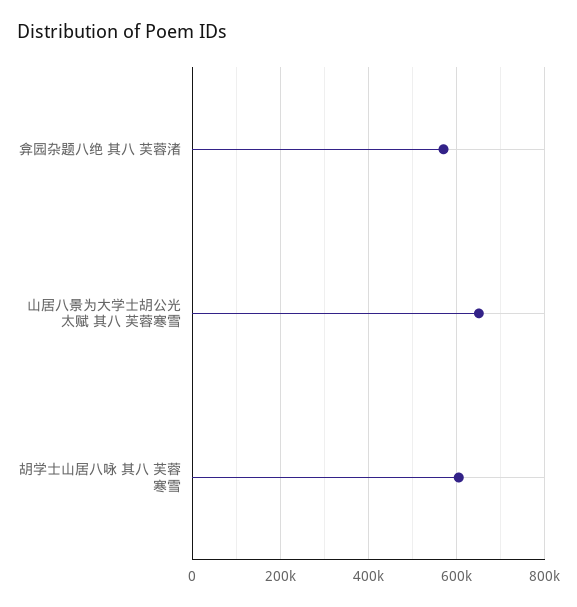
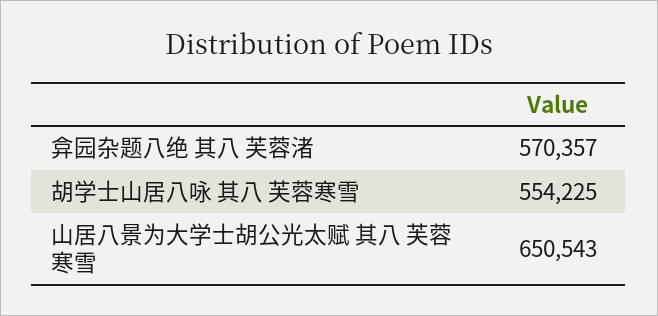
  {
    "弇园杂题八绝 其八 芙蓉渚": 570357,
    "山居八景为大学士胡公光太赋 其八 芙蓉寒雪": 650543,
-   "胡学士山居八咏 其八 芙蓉寒雪": 600000
+   "胡学士山居八咏 其八 芙蓉寒雪": 554225
  }

